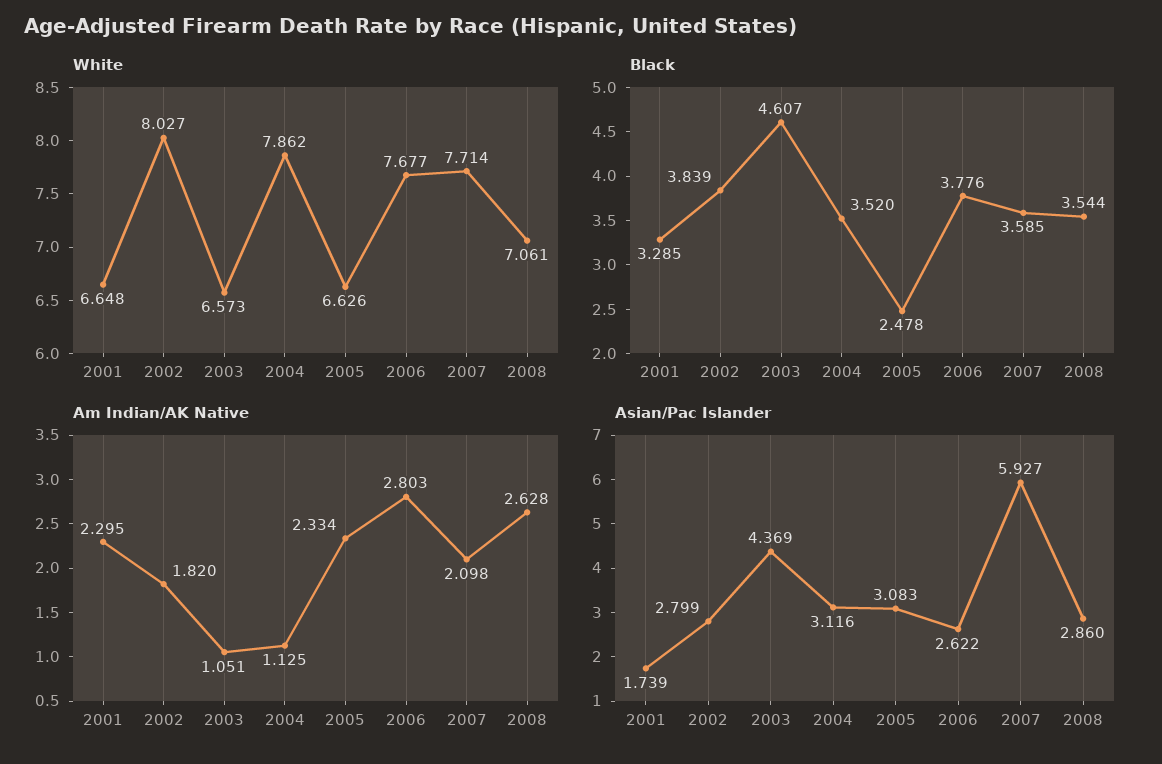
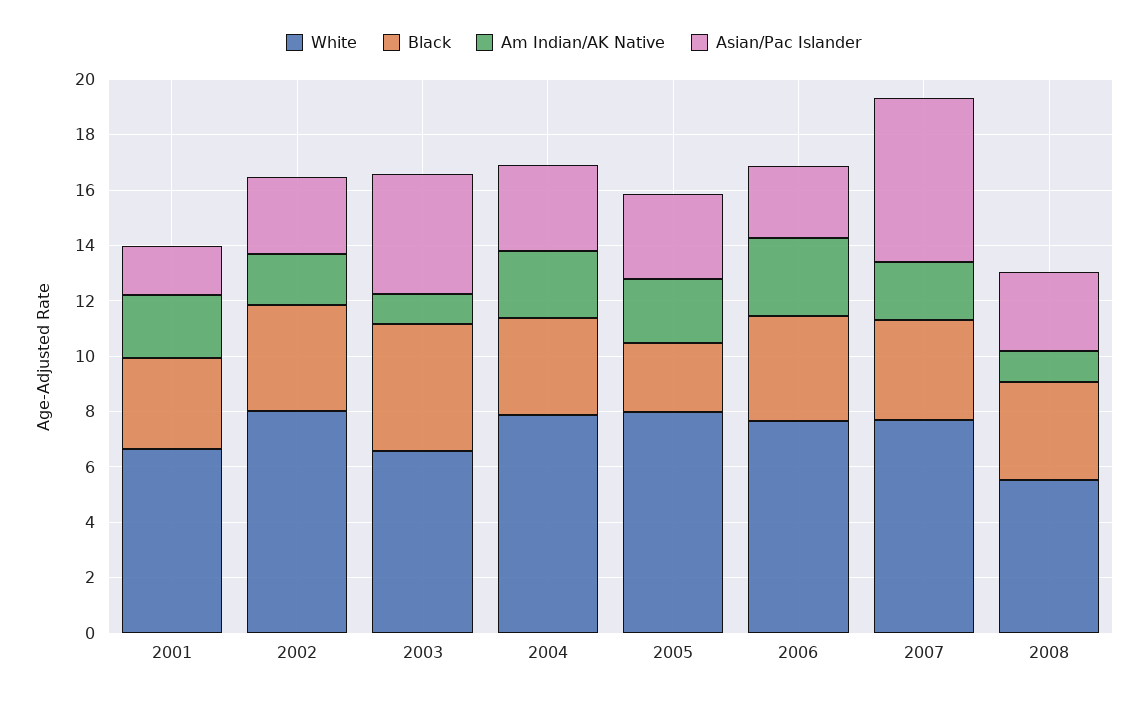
  {
    "White": {
      "2001": 6.648,
      "2002": 8.027,
      "2003": 6.573,
      "2004": 7.862,
-     "2005": 6.626,
+     "2005": 8,
      "2006": 7.677,
      "2007": 7.714,
-     "2008": 7.061
+     "2008": 5.5
    },
    "Black": {
      "2001": 3.285,
      "2002": 3.839,
      "2003": 4.607,
      "2004": 3.52,
      "2005": 2.478,
      "2006": 3.776,
      "2007": 3.585,
      "2008": 3.544
    },
    "Am Indian/AK Native": {
      "2001": 2.295,
      "2002": 1.82,
      "2003": 1.051,
-     "2004": 1.125,
+     "2004": 2.5,
      "2005": 2.334,
      "2006": 2.803,
      "2007": 2.098,
-     "2008": 2.628
+     "2008": 1
    },
    "Asian/Pac Islander": {
      "2001": 1.739,
      "2002": 2.799,
      "2003": 4.369,
      "2004": 3.116,
      "2005": 3.083,
      "2006": 2.622,
      "2007": 5.927,
      "2008": 2.86
    }
  }

